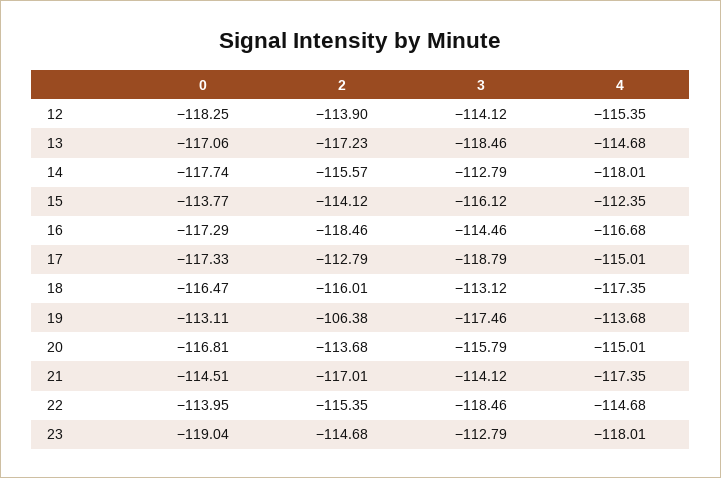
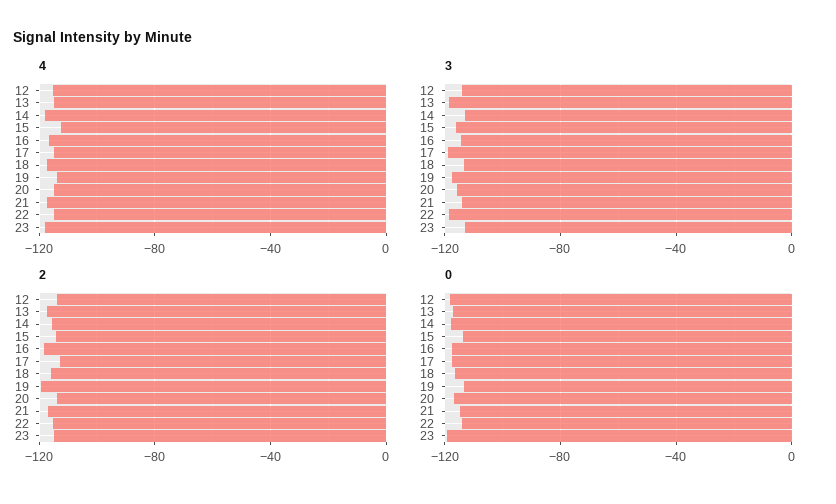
  {
    "0": {
      "12": -118.25,
      "13": -117.06,
      "14": -117.74,
      "15": -113.77,
      "16": -117.29,
      "17": -117.33,
      "18": -116.47,
      "19": -113.11,
      "20": -116.81,
      "21": -114.51,
      "22": -113.95,
      "23": -119.04
    },
    "2": {
      "12": -113.9,
      "13": -117.23,
      "14": -115.57,
      "15": -114.12,
      "16": -118.46,
      "17": -112.79,
      "18": -116.01,
-     "19": -106.38,
+     "19": -120,
      "20": -113.68,
      "21": -117.01,
      "22": -115.35,
      "23": -114.68
    },
    "3": {
      "12": -114.12,
      "13": -118.46,
      "14": -112.79,
      "15": -116.12,
      "16": -114.46,
      "17": -118.79,
      "18": -113.12,
      "19": -117.46,
      "20": -115.79,
      "21": -114.12,
      "22": -118.46,
      "23": -112.79
    },
    "4": {
      "12": -115.35,
      "13": -114.68,
      "14": -118.01,
      "15": -112.35,
      "16": -116.68,
      "17": -115.01,
      "18": -117.35,
      "19": -113.68,
      "20": -115.01,
      "21": -117.35,
      "22": -114.68,
      "23": -118.01
    }
  }

